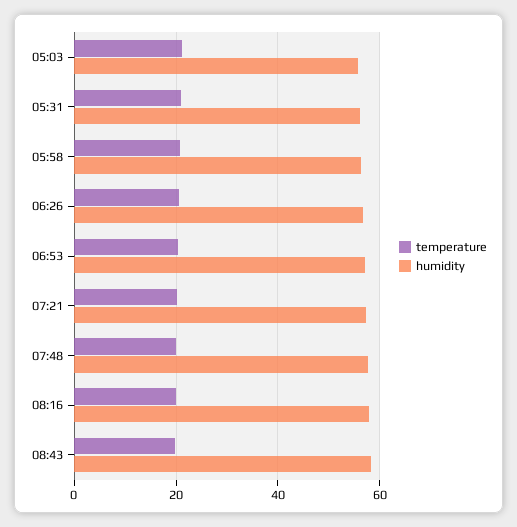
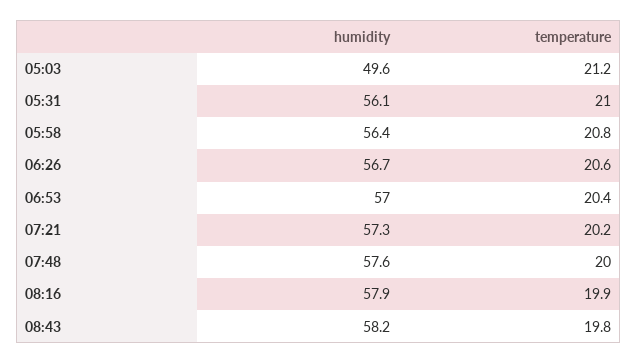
  {
    "temperature": {
      "05:03": 21.2,
      "05:31": 21,
      "05:58": 20.8,
      "06:26": 20.6,
      "06:53": 20.4,
      "07:21": 20.2,
      "07:48": 20,
      "08:16": 19.9,
      "08:43": 19.8
    },
    "humidity": {
-     "05:03": 56,
+     "05:03": 49.6,
      "05:31": 56.1,
      "05:58": 56.4,
      "06:26": 56.7,
      "06:53": 57,
      "07:21": 57.3,
      "07:48": 57.6,
      "08:16": 57.9,
      "08:43": 58.2
    }
  }

